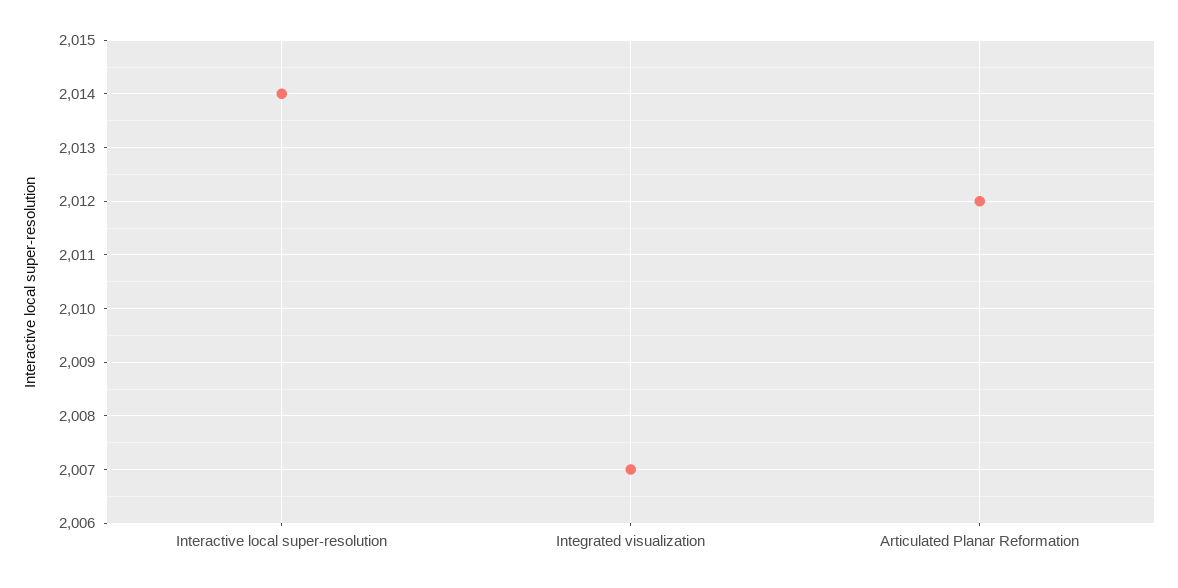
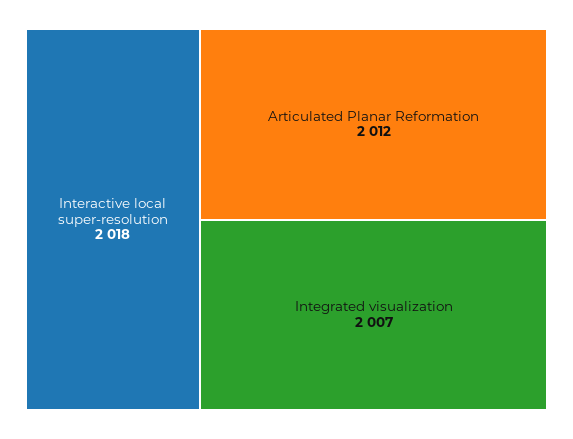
  {
-   "Interactive local super-resolution": 2014,
+   "Interactive local super-resolution": 2018,
    "Integrated visualization": 2007,
    "Articulated Planar Reformation": 2012
  }

